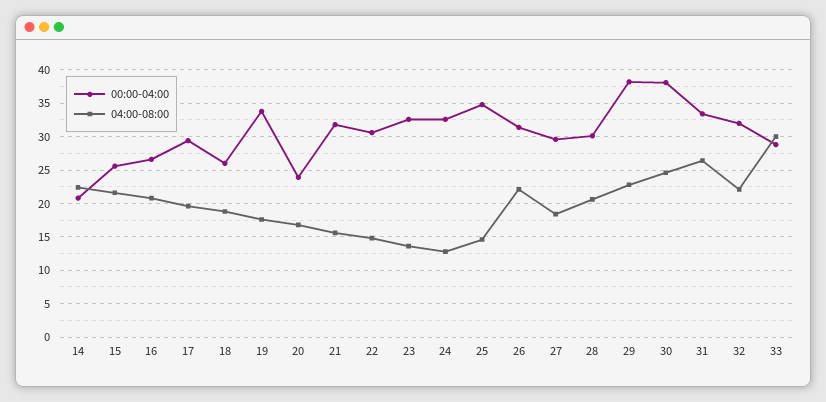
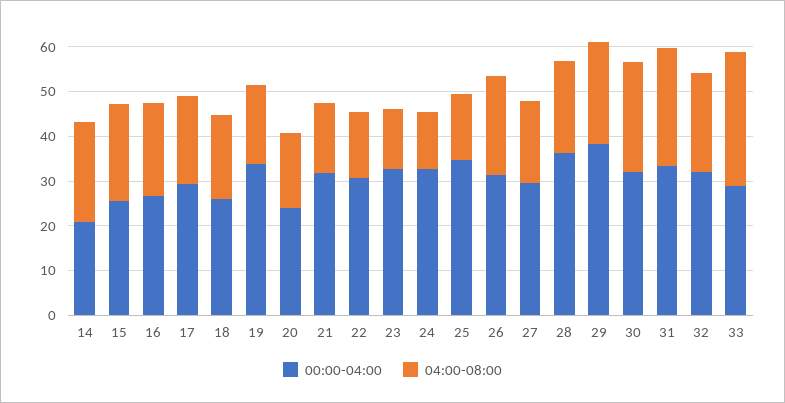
  {
    "00:00-04:00": {
      "14": 21,
      "15": 26,
      "16": 27,
      "17": 29,
      "18": 26,
      "19": 34,
      "20": 24,
      "21": 32,
      "22": 31,
      "23": 33,
      "24": 33,
      "25": 35,
      "26": 31,
      "27": 30,
-     "28": 30,
+     "28": 36,
      "29": 38,
-     "30": 38,
+     "30": 32,
      "31": 33,
      "32": 32,
      "33": 29
    },
    "04:00-08:00": {
      "14": 22,
      "15": 22,
      "16": 21,
      "17": 20,
      "18": 19,
      "19": 18,
      "20": 17,
      "21": 16,
      "22": 15,
      "23": 14,
      "24": 13,
      "25": 15,
      "26": 22,
      "27": 18,
      "28": 21,
      "29": 23,
      "30": 25,
      "31": 26,
      "32": 22,
      "33": 30
    }
  }

